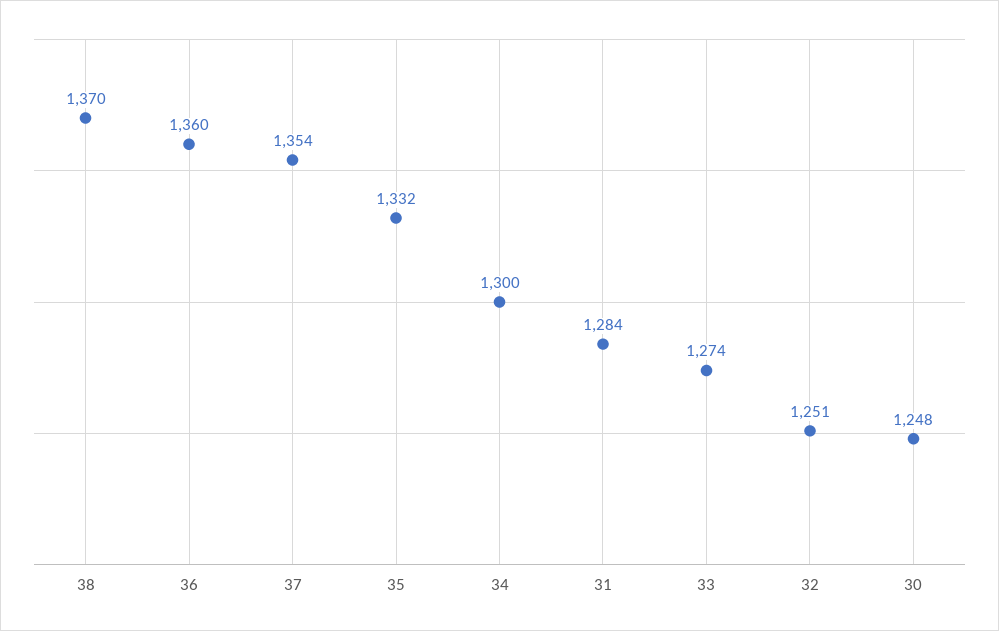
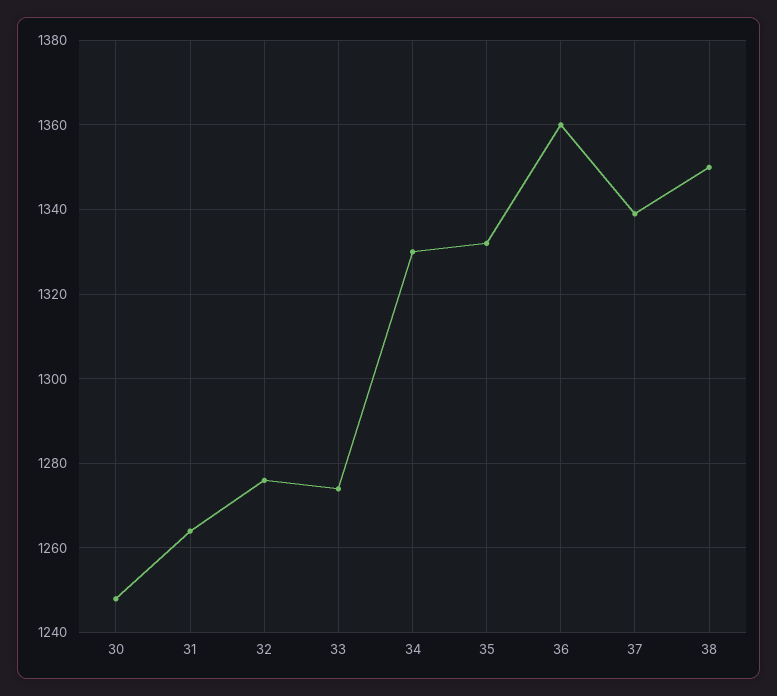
  {
-   "38": 1370,
+   "38": 1350,
    "36": 1360,
-   "37": 1354,
+   "37": 1340,
    "35": 1332,
-   "34": 1300,
+   "34": 1330,
-   "31": 1284,
+   "31": 1265,
    "33": 1274,
-   "32": 1251,
+   "32": 1275,
    "30": 1248
  }

